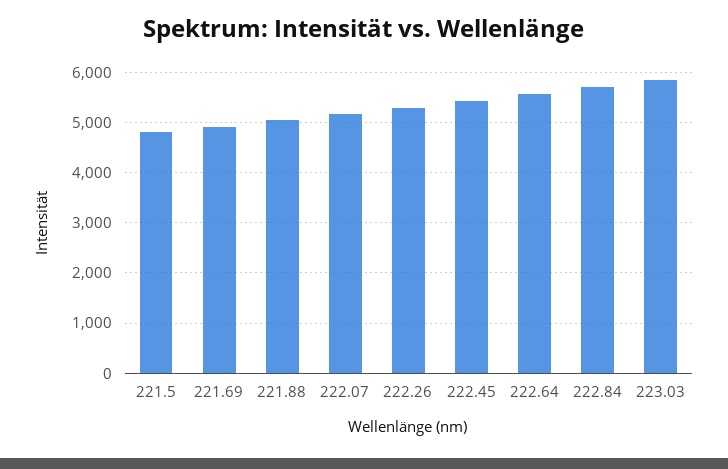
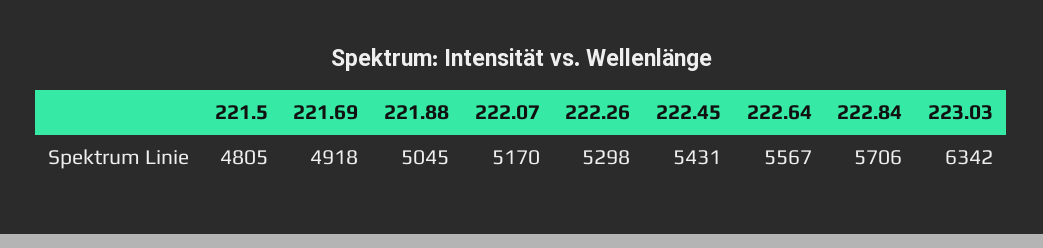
  {
    "221.5": 4805,
    "221.69": 4918,
    "221.88": 5045,
    "222.07": 5170,
    "222.26": 5298,
    "222.45": 5431,
    "222.64": 5567,
    "222.84": 5706,
-   "223.03": 5800
+   "223.03": 6342
  }

